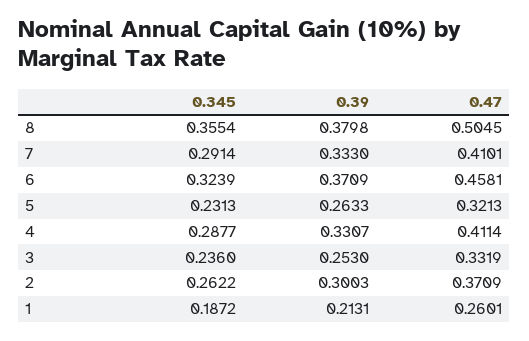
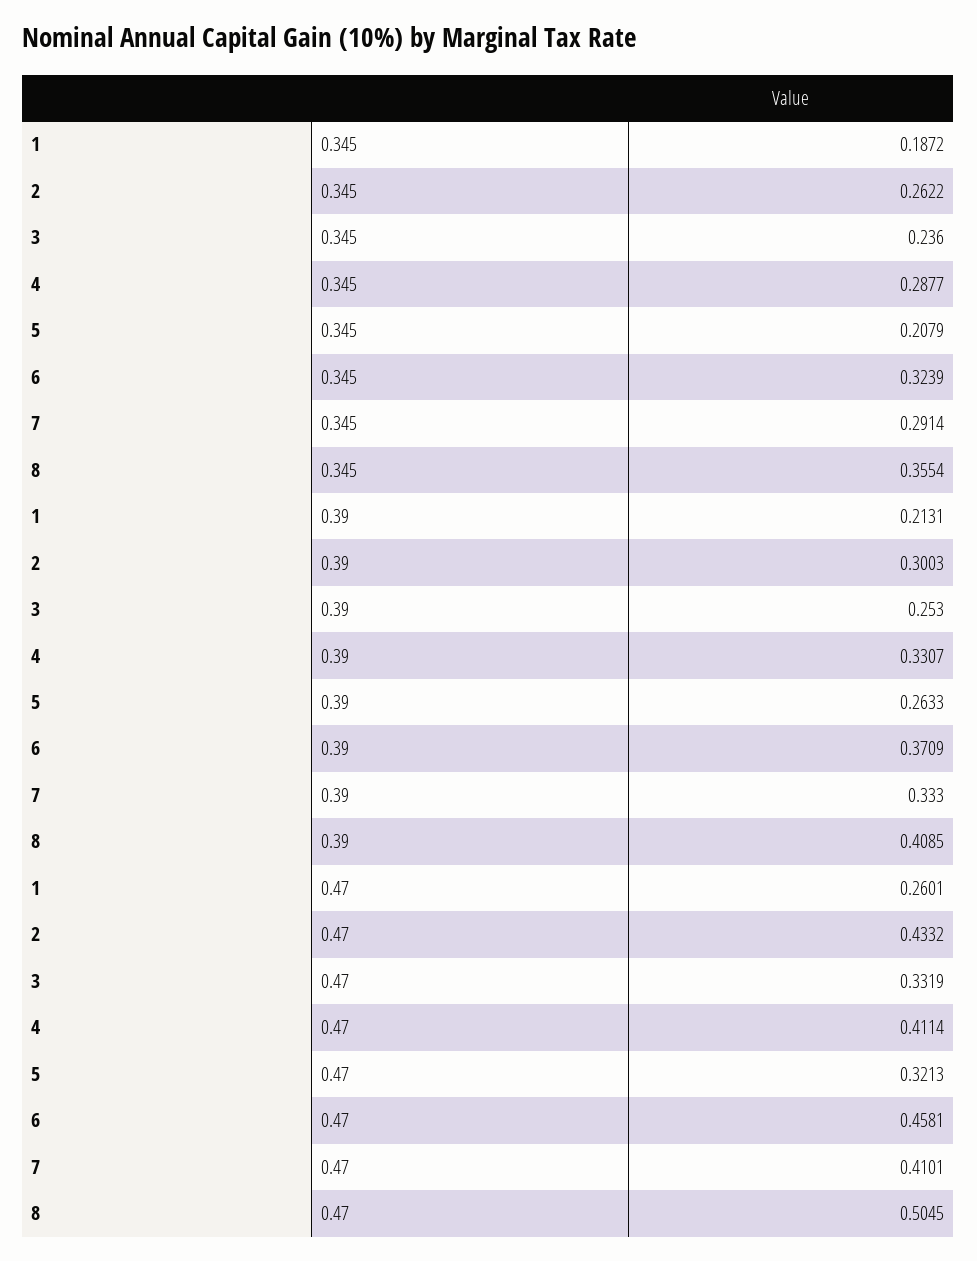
  {
    "0.345": {
      "8": 0.3554,
      "7": 0.2914,
      "6": 0.3239,
-     "5": 0.2313,
+     "5": 0.2079,
      "4": 0.2877,
      "3": 0.236,
      "2": 0.2622,
      "1": 0.1872
    },
    "0.39": {
-     "8": 0.3798,
+     "8": 0.4085,
      "7": 0.333,
      "6": 0.3709,
      "5": 0.2633,
      "4": 0.3307,
      "3": 0.253,
      "2": 0.3003,
      "1": 0.2131
    },
    "0.47": {
      "8": 0.5045,
      "7": 0.4101,
      "6": 0.4581,
      "5": 0.3213,
      "4": 0.4114,
      "3": 0.3319,
-     "2": 0.3709,
+     "2": 0.4332,
      "1": 0.2601
    }
  }

